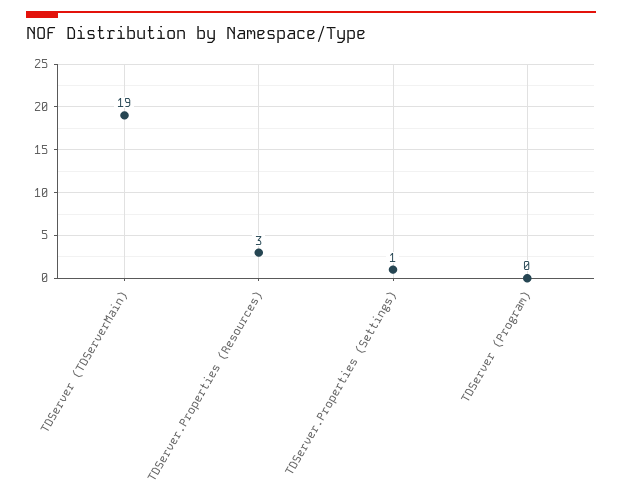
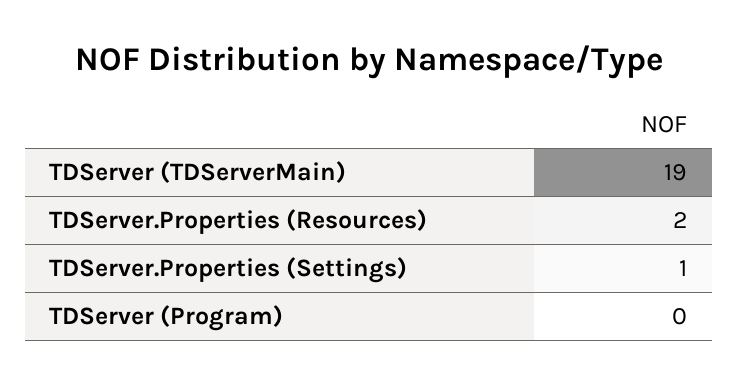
  {
    "TDServer (TDServerMain)": 19,
-   "TDServer.Properties (Resources)": 3,
+   "TDServer.Properties (Resources)": 2,
    "TDServer.Properties (Settings)": 1,
    "TDServer (Program)": 0
  }

